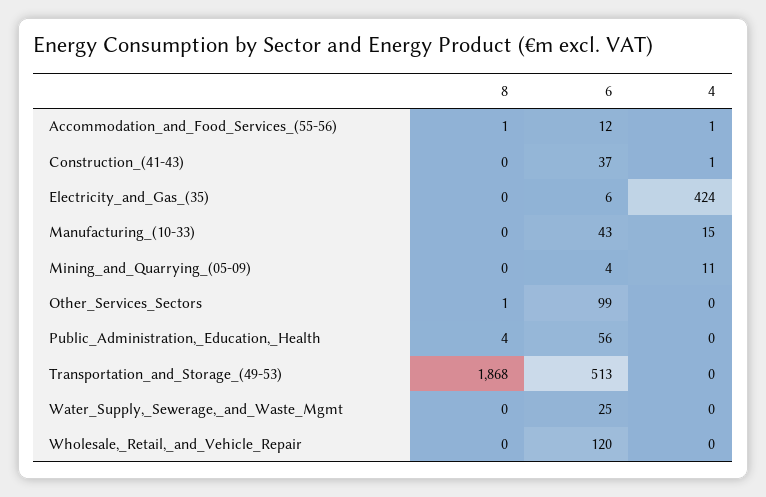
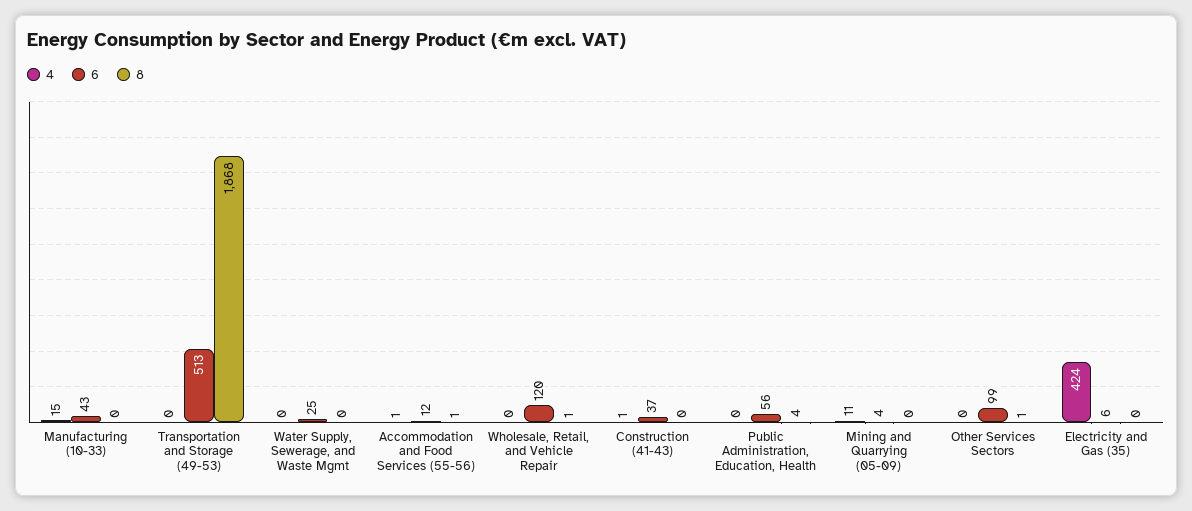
  {
    "8": {
      "Accommodation_and_Food_Services_(55-56)": 1,
      "Construction_(41-43)": 0,
      "Electricity_and_Gas_(35)": 0,
      "Manufacturing_(10-33)": 0,
      "Mining_and_Quarrying_(05-09)": 0,
      "Other_Services_Sectors": 1,
      "Public_Administration,_Education,_Health": 4,
      "Transportation_and_Storage_(49-53)": 1868,
      "Water_Supply,_Sewerage,_and_Waste_Mgmt": 0,
-     "Wholesale,_Retail,_and_Vehicle_Repair": 0
+     "Wholesale,_Retail,_and_Vehicle_Repair": 1
    },
    "6": {
      "Accommodation_and_Food_Services_(55-56)": 12,
      "Construction_(41-43)": 37,
      "Electricity_and_Gas_(35)": 6,
      "Manufacturing_(10-33)": 43,
      "Mining_and_Quarrying_(05-09)": 4,
      "Other_Services_Sectors": 99,
      "Public_Administration,_Education,_Health": 56,
      "Transportation_and_Storage_(49-53)": 513,
      "Water_Supply,_Sewerage,_and_Waste_Mgmt": 25,
      "Wholesale,_Retail,_and_Vehicle_Repair": 120
    },
    "4": {
      "Accommodation_and_Food_Services_(55-56)": 1,
      "Construction_(41-43)": 1,
      "Electricity_and_Gas_(35)": 424,
      "Manufacturing_(10-33)": 15,
      "Mining_and_Quarrying_(05-09)": 11,
      "Other_Services_Sectors": 0,
      "Public_Administration,_Education,_Health": 0,
      "Transportation_and_Storage_(49-53)": 0,
      "Water_Supply,_Sewerage,_and_Waste_Mgmt": 0,
      "Wholesale,_Retail,_and_Vehicle_Repair": 0
    }
  }

